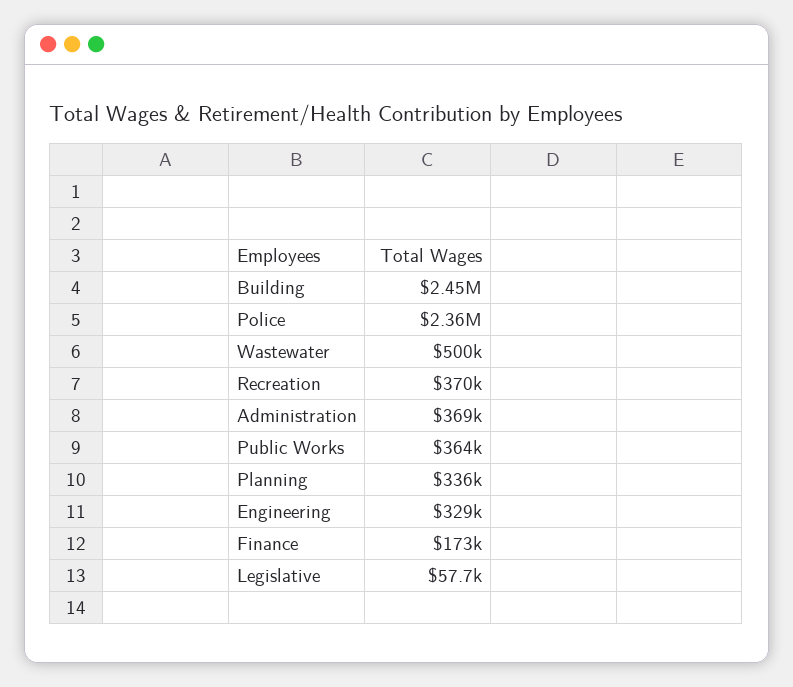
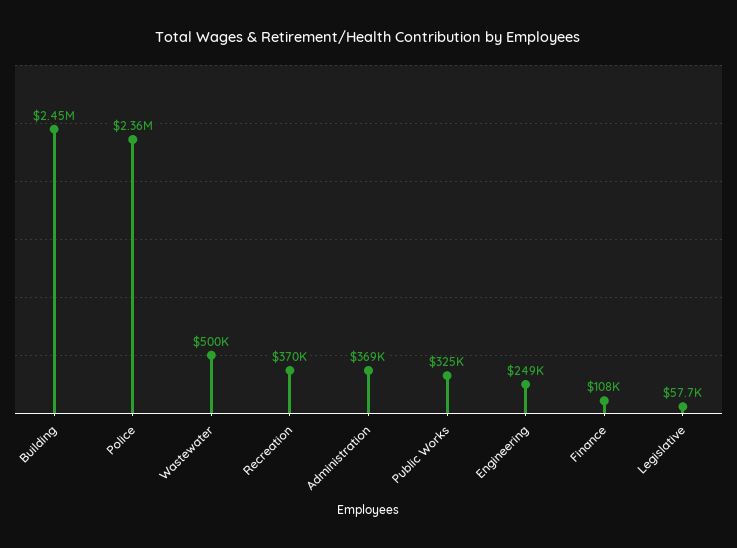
  {
    "Building": 2450000,
    "Police": 2360000,
    "Wastewater": 500000,
    "Recreation": 370000,
    "Administration": 369000,
-   "Public Works": 364000,
+   "Public Works": 325000,
-   "Planning": 336000,
-   "Engineering": 329000,
+   "Engineering": 249000,
-   "Finance": 173000,
+   "Finance": 108000,
    "Legislative": 57700
  }

